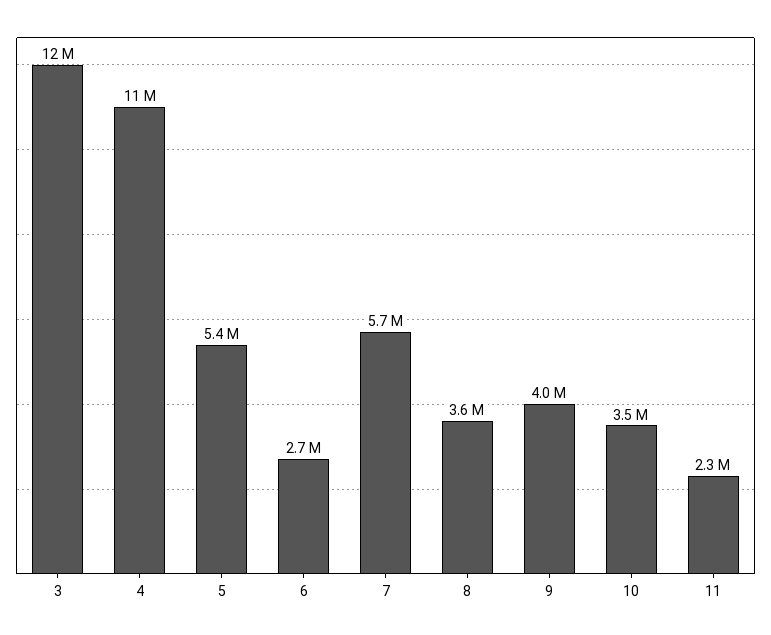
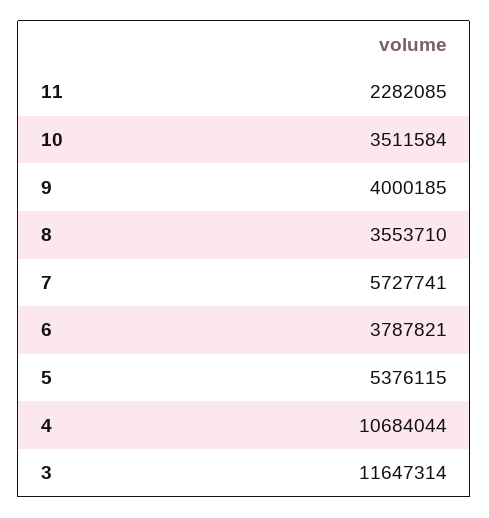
  {
    "3": 11647314,
    "4": 10684044,
    "5": 5376115,
-   "6": 2700000,
+   "6": 3787821,
    "7": 5727741,
    "8": 3553710,
    "9": 4000185,
    "10": 3511584,
    "11": 2282085
  }

